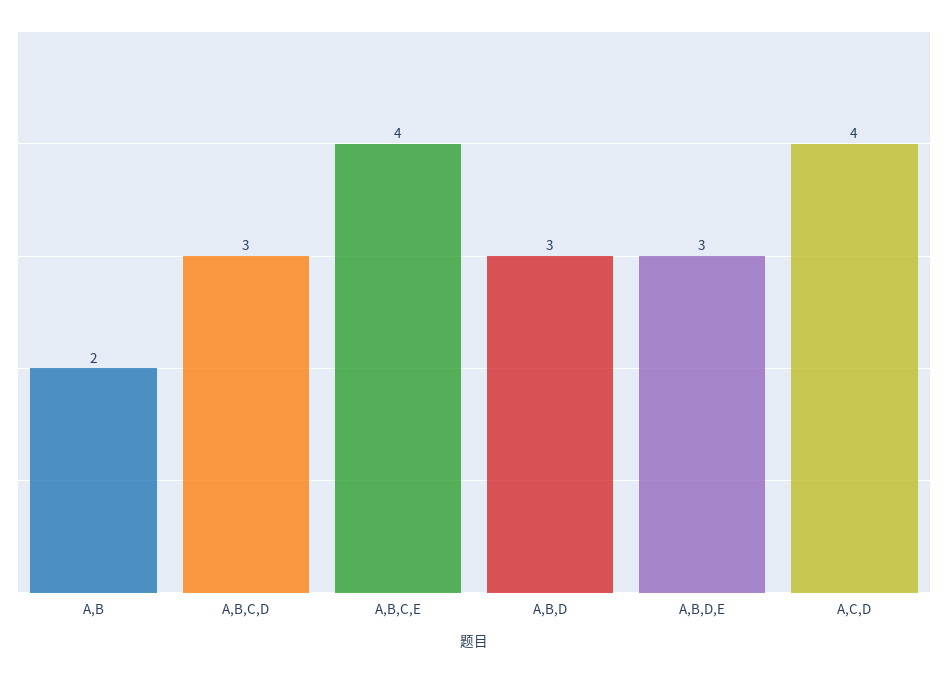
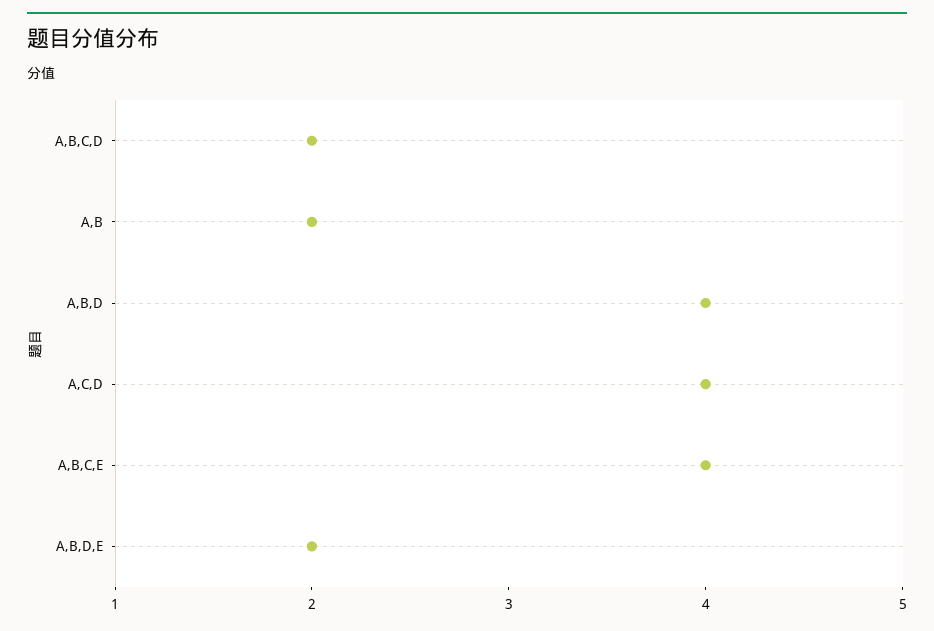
  {
    "A,B": 2,
-   "A,B,C,D": 3,
+   "A,B,C,D": 2,
    "A,B,C,E": 4,
-   "A,B,D": 3,
+   "A,B,D": 4,
-   "A,B,D,E": 3,
+   "A,B,D,E": 2,
    "A,C,D": 4
  }

